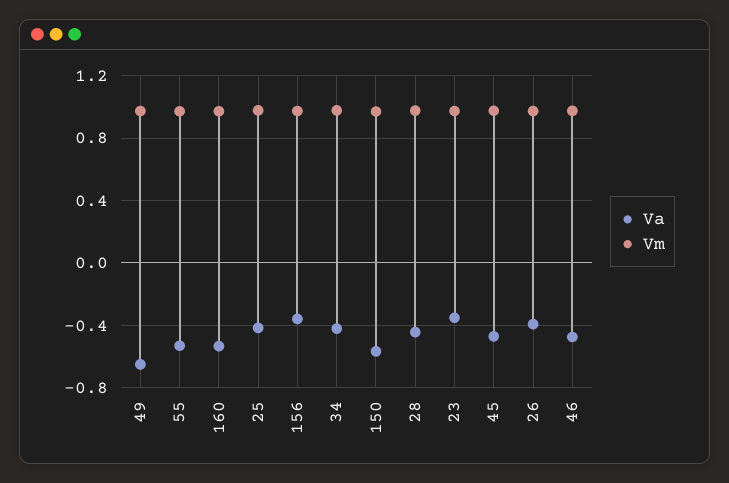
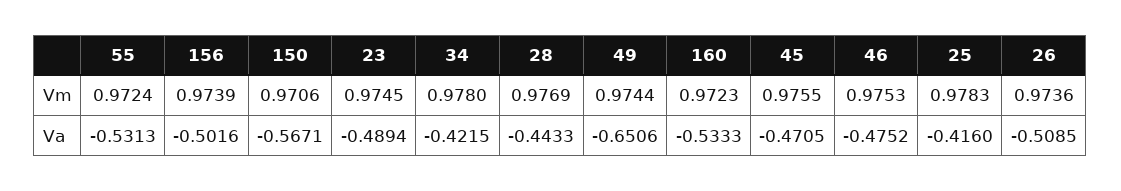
  {
    "Va": {
      "49": -0.6506,
      "55": -0.5313,
      "160": -0.5333,
      "25": -0.416,
-     "156": -0.35,
+     "156": -0.5016,
      "34": -0.4215,
      "150": -0.5671,
      "28": -0.4433,
-     "23": -0.35,
+     "23": -0.4894,
      "45": -0.4705,
-     "26": -0.4,
+     "26": -0.5085,
      "46": -0.4752
    },
    "Vm": {
      "49": 0.9744,
      "55": 0.9724,
      "160": 0.9723,
      "25": 0.9783,
      "156": 0.9739,
      "34": 0.978,
      "150": 0.9706,
      "28": 0.9769,
      "23": 0.9745,
      "45": 0.9755,
      "26": 0.9736,
      "46": 0.9753
    }
  }

